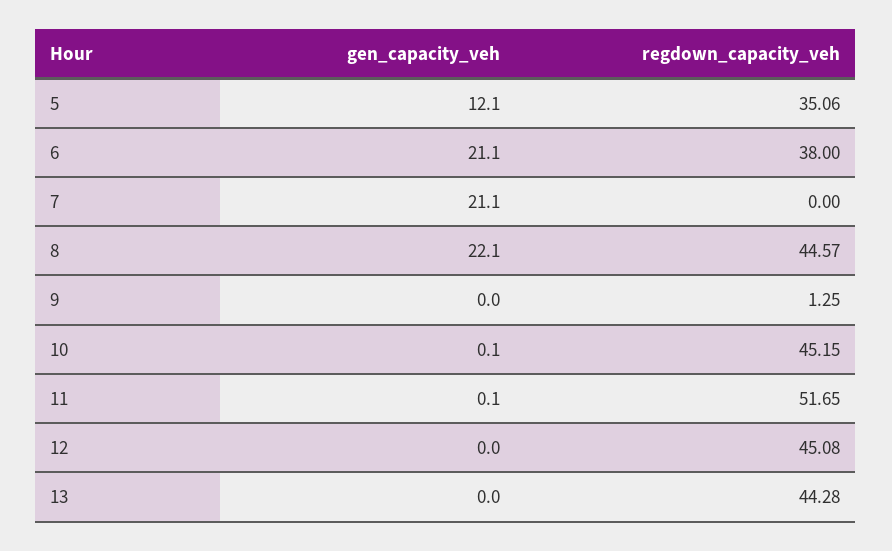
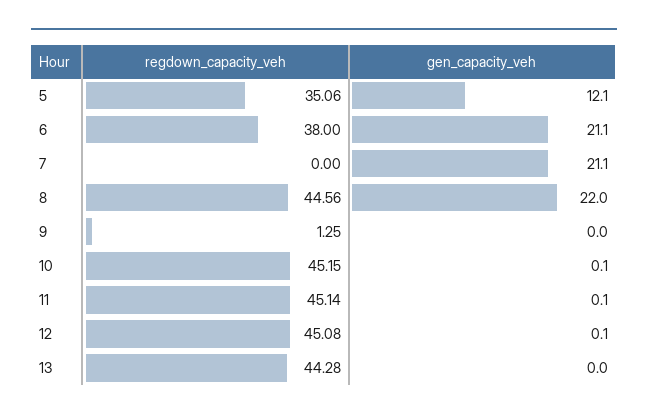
  {
    "gen_capacity_veh": {
      "5": 12.1,
      "6": 21.1,
      "7": 21.1,
-     "8": 22.1,
+     "8": 22,
      "9": 0,
      "10": 0.1,
      "11": 0.1,
-     "12": 0,
+     "12": 0.1,
      "13": 0
    },
    "regdown_capacity_veh": {
      "5": 35.06,
      "6": 38,
      "7": 0,
-     "8": 44.57,
+     "8": 44.56,
      "9": 1.25,
      "10": 45.15,
-     "11": 51.65,
+     "11": 45.14,
      "12": 45.08,
      "13": 44.28
    }
  }

